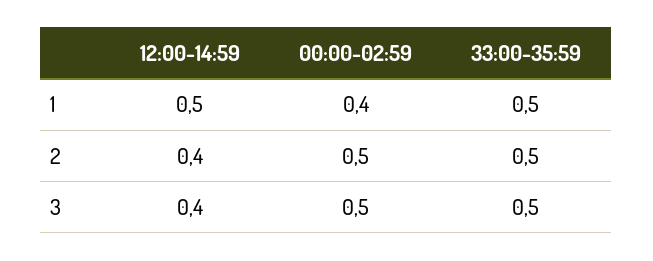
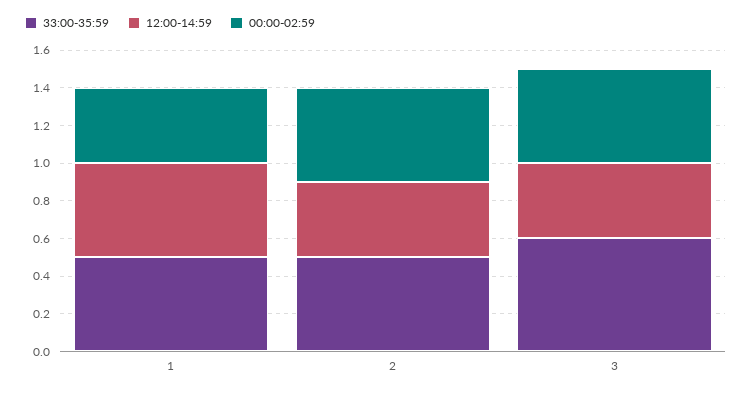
  {
    "12:00-14:59": {
      "1": 0.5,
      "2": 0.4,
      "3": 0.4
    },
    "00:00-02:59": {
      "1": 0.4,
      "2": 0.5,
      "3": 0.5
    },
    "33:00-35:59": {
      "1": 0.5,
      "2": 0.5,
-     "3": 0.5
+     "3": 0.6
    }
  }

